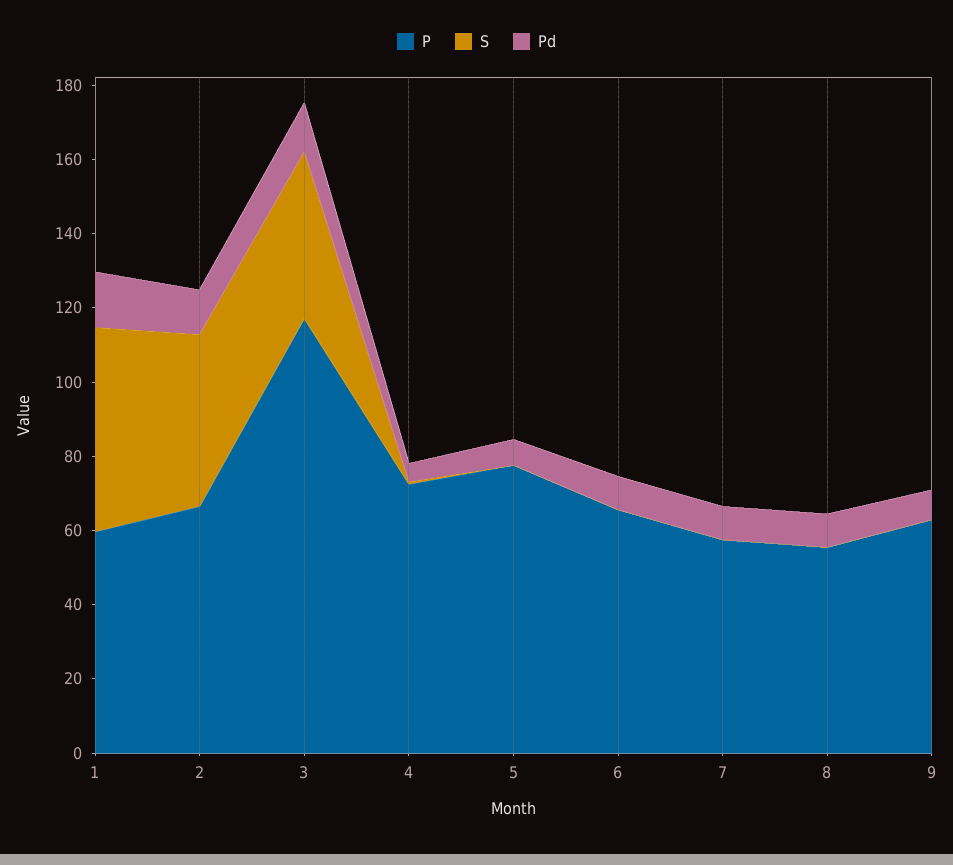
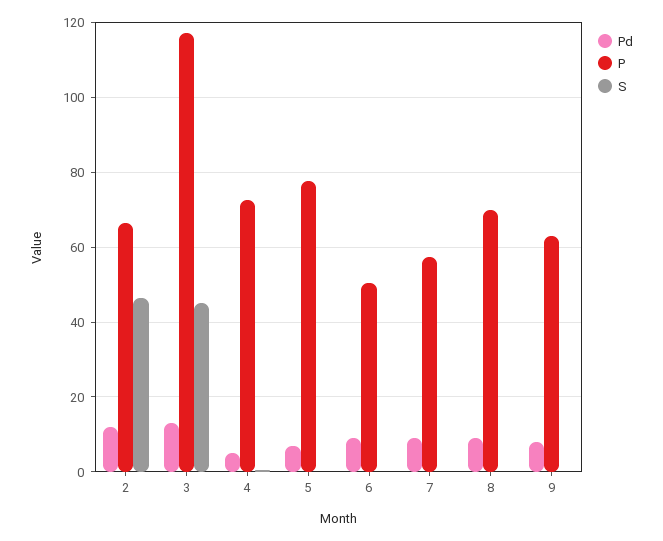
  {
    "P": {
-     "1": 60,
      "2": 66,
      "3": 118,
      "4": 72,
      "5": 78,
-     "6": 65,
+     "6": 50,
      "7": 58,
-     "8": 55,
+     "8": 70,
      "9": 62
    },
    "S": {
-     "1": 55,
      "2": 46,
      "3": 46,
      "4": 0,
      "5": 0,
      "6": 0,
      "7": 0,
      "8": 0,
      "9": 0
    },
    "Pd": {
-     "1": 15,
      "2": 12,
      "3": 14,
      "4": 6,
      "5": 8,
      "6": 10,
      "7": 10,
      "8": 10,
      "9": 8
    }
  }

